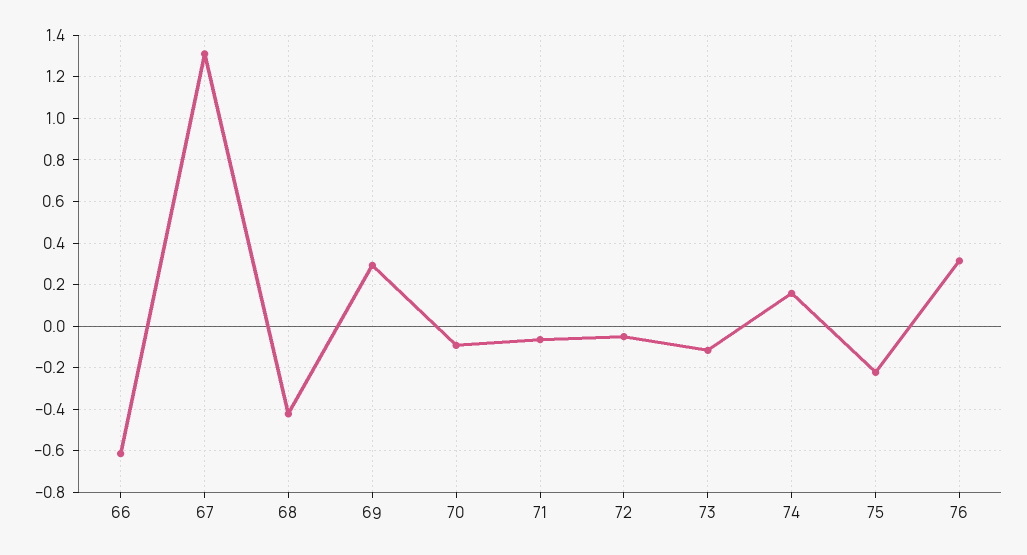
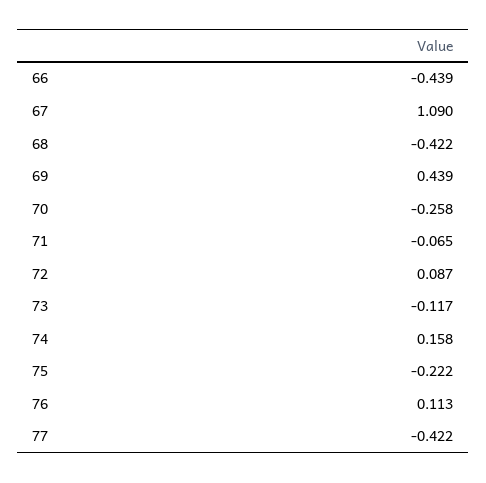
  {
-   "66": -0.6,
+   "66": -0.439,
-   "67": 1.3,
+   "67": 1.09,
    "68": -0.422,
-   "69": 0.3,
+   "69": 0.439,
-   "70": -0.1,
+   "70": -0.258,
    "71": -0.065,
-   "72": -0.05,
+   "72": 0.087,
    "73": -0.117,
    "74": 0.158,
    "75": -0.222,
-   "76": 0.3
+   "76": 0.113,
+   "77": -0.422
  }

